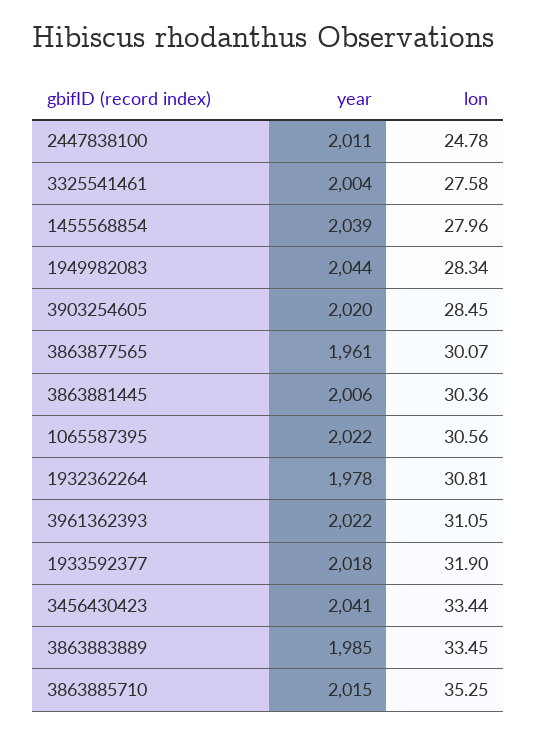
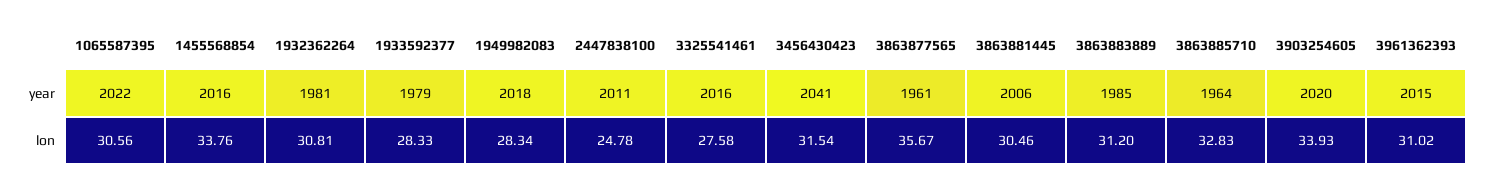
  {
    "year": {
      "2447838100": 2011,
-     "3325541461": 2004,
+     "3325541461": 2016,
-     "1455568854": 2039,
+     "1455568854": 2016,
-     "1949982083": 2044,
+     "1949982083": 2018,
      "3903254605": 2020,
      "3863877565": 1961,
      "3863881445": 2006,
      "1065587395": 2022,
-     "1932362264": 1978,
+     "1932362264": 1981,
-     "3961362393": 2022,
+     "3961362393": 2015,
-     "1933592377": 2018,
+     "1933592377": 1979,
      "3456430423": 2041,
      "3863883889": 1985,
-     "3863885710": 2015
+     "3863885710": 1964
    },
    "lon": {
      "2447838100": 24.78,
      "3325541461": 27.58,
-     "1455568854": 27.96,
+     "1455568854": 33.76,
      "1949982083": 28.34,
-     "3903254605": 28.45,
+     "3903254605": 33.93,
-     "3863877565": 30.07,
+     "3863877565": 35.67,
-     "3863881445": 30.36,
+     "3863881445": 30.46,
      "1065587395": 30.56,
      "1932362264": 30.81,
-     "3961362393": 31.05,
+     "3961362393": 31.02,
-     "1933592377": 31.9,
+     "1933592377": 28.33,
-     "3456430423": 33.44,
+     "3456430423": 31.54,
-     "3863883889": 33.45,
+     "3863883889": 31.2,
-     "3863885710": 35.25
+     "3863885710": 32.83
    }
  }

